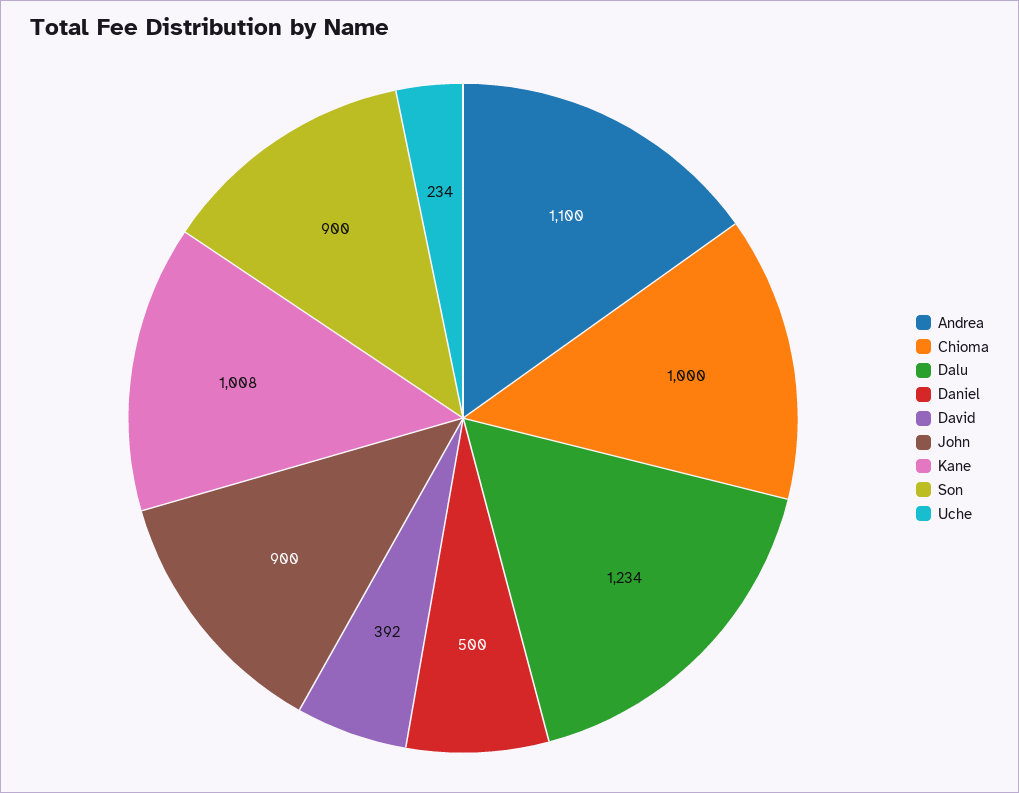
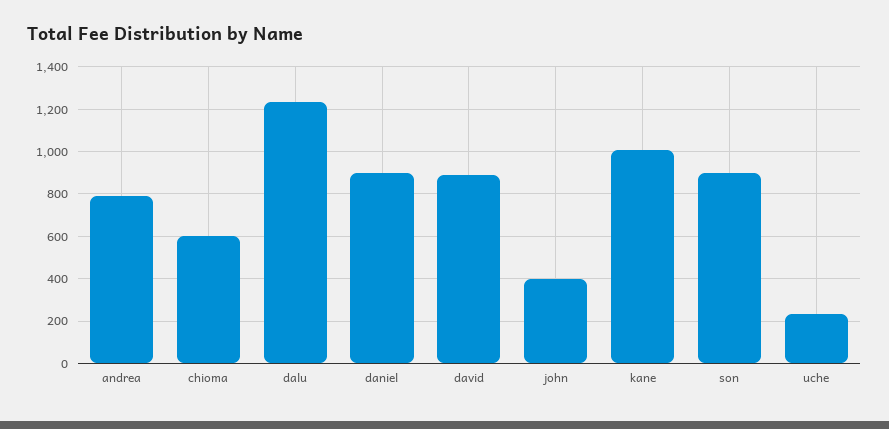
  {
-   "Andrea": 1100,
+   "Andrea": 800,
-   "Chioma": 1000,
+   "Chioma": 600,
    "Dalu": 1234,
-   "Daniel": 500,
+   "Daniel": 900,
-   "David": 392,
+   "David": 900,
-   "John": 900,
+   "John": 400,
    "Kane": 1008,
    "Son": 900,
    "Uche": 234
  }

